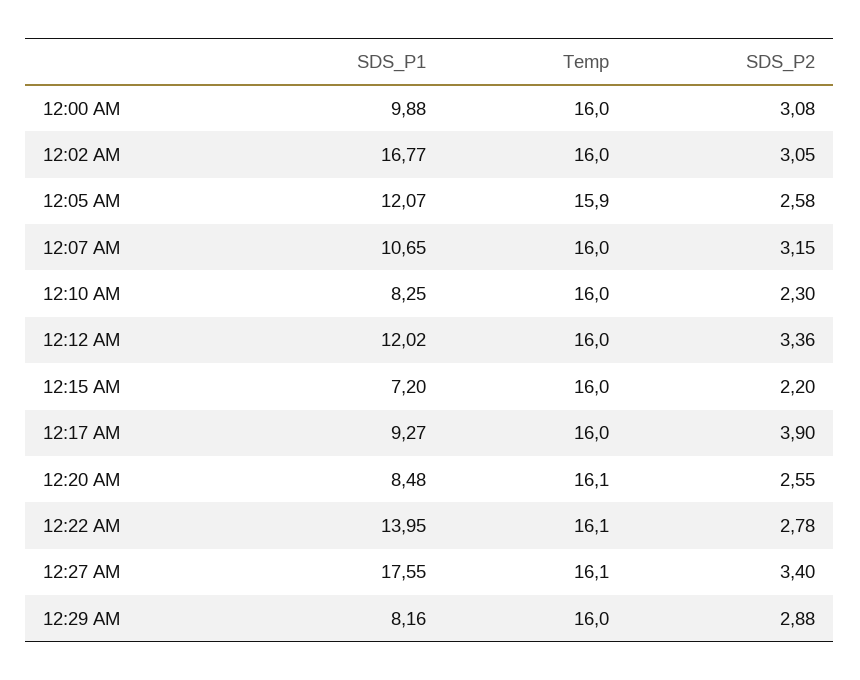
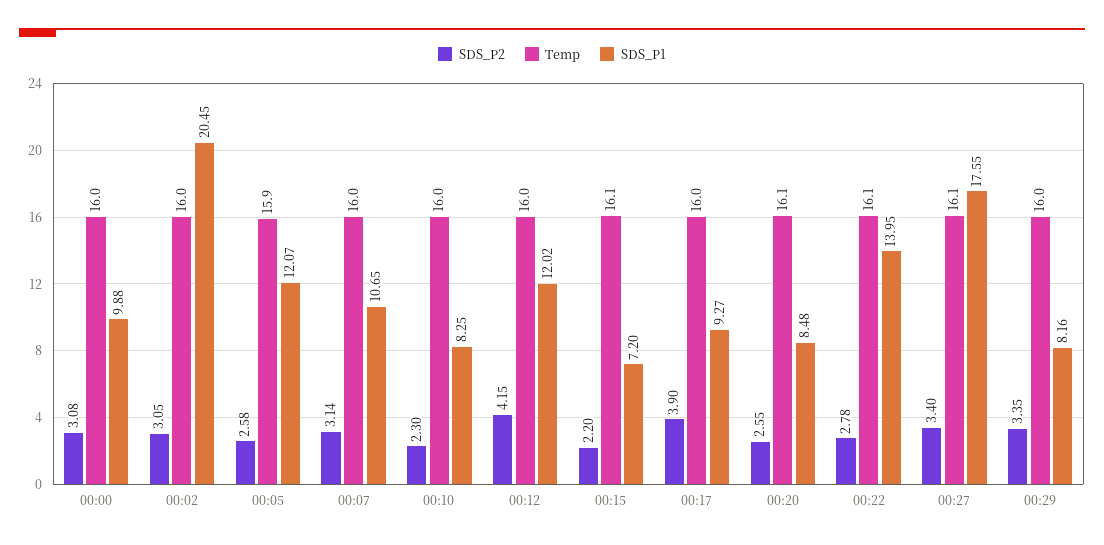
  {
    "SDS_P1": {
      "12:00 AM": 9.88,
-     "12:02 AM": 16.77,
+     "12:02 AM": 20.45,
      "12:05 AM": 12.07,
      "12:07 AM": 10.65,
      "12:10 AM": 8.25,
      "12:12 AM": 12.02,
      "12:15 AM": 7.2,
      "12:17 AM": 9.27,
      "12:20 AM": 8.48,
      "12:22 AM": 13.95,
      "12:27 AM": 17.55,
      "12:29 AM": 8.16
    },
    "Temp": {
      "12:00 AM": 16,
      "12:02 AM": 16,
      "12:05 AM": 15.9,
      "12:07 AM": 16,
      "12:10 AM": 16,
      "12:12 AM": 16,
-     "12:15 AM": 16,
+     "12:15 AM": 16.1,
      "12:17 AM": 16,
      "12:20 AM": 16.1,
      "12:22 AM": 16.1,
      "12:27 AM": 16.1,
      "12:29 AM": 16
    },
    "SDS_P2": {
      "12:00 AM": 3.08,
      "12:02 AM": 3.05,
      "12:05 AM": 2.58,
-     "12:07 AM": 3.15,
+     "12:07 AM": 3.14,
      "12:10 AM": 2.3,
-     "12:12 AM": 3.36,
+     "12:12 AM": 4.15,
      "12:15 AM": 2.2,
      "12:17 AM": 3.9,
      "12:20 AM": 2.55,
      "12:22 AM": 2.78,
      "12:27 AM": 3.4,
-     "12:29 AM": 2.88
+     "12:29 AM": 3.35
    }
  }

